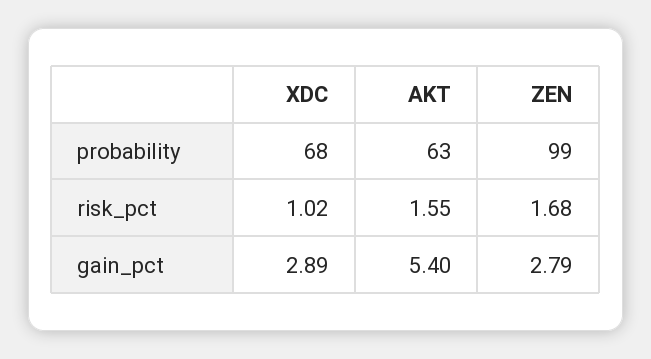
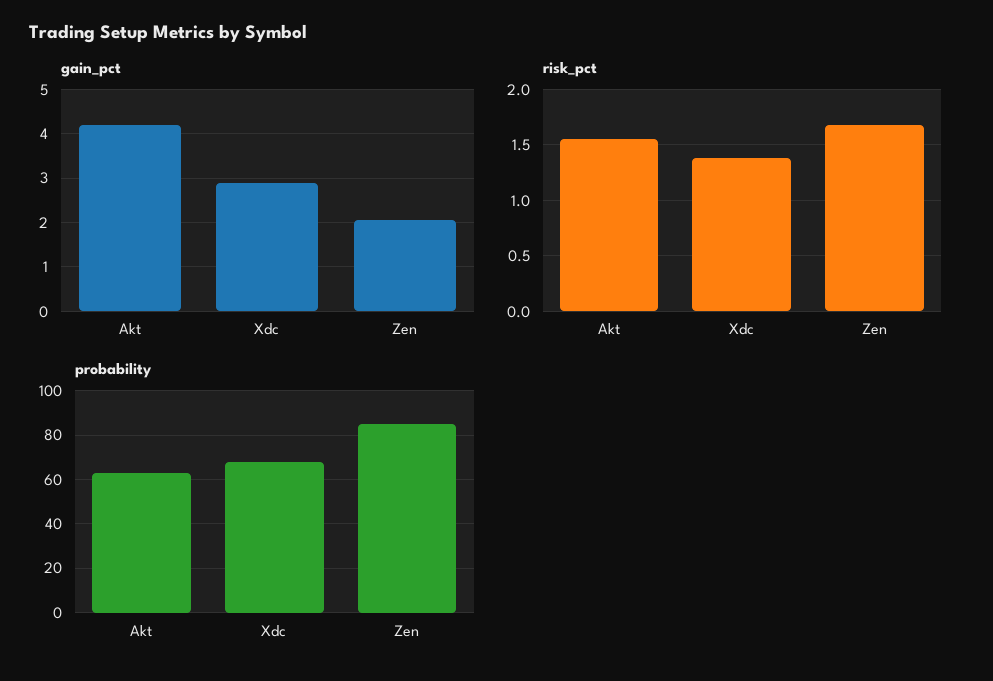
  {
    "probability": {
      "XDC": 68,
      "AKT": 63,
-     "ZEN": 99
+     "ZEN": 85
    },
    "risk_pct": {
-     "XDC": 1.02,
+     "XDC": 1.4,
      "AKT": 1.55,
      "ZEN": 1.68
    },
    "gain_pct": {
      "XDC": 2.89,
-     "AKT": 5.4,
+     "AKT": 4.2,
-     "ZEN": 2.79
+     "ZEN": 2
    }
  }

